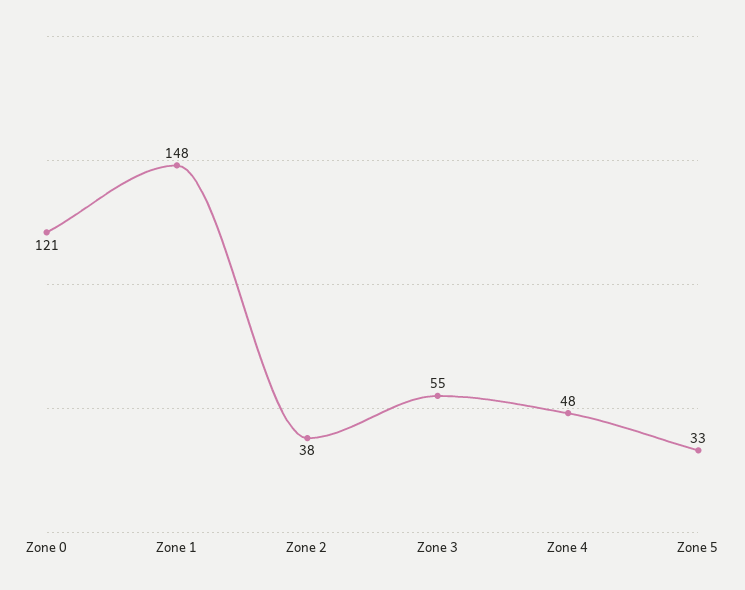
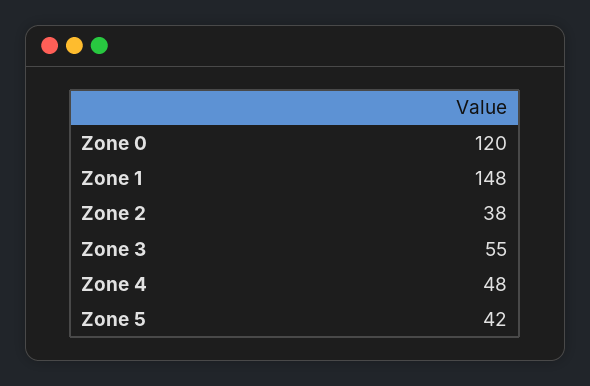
  {
-   "Zone 0": 121,
+   "Zone 0": 120,
    "Zone 1": 148,
    "Zone 2": 38,
    "Zone 3": 55,
    "Zone 4": 48,
-   "Zone 5": 33
+   "Zone 5": 42
  }

